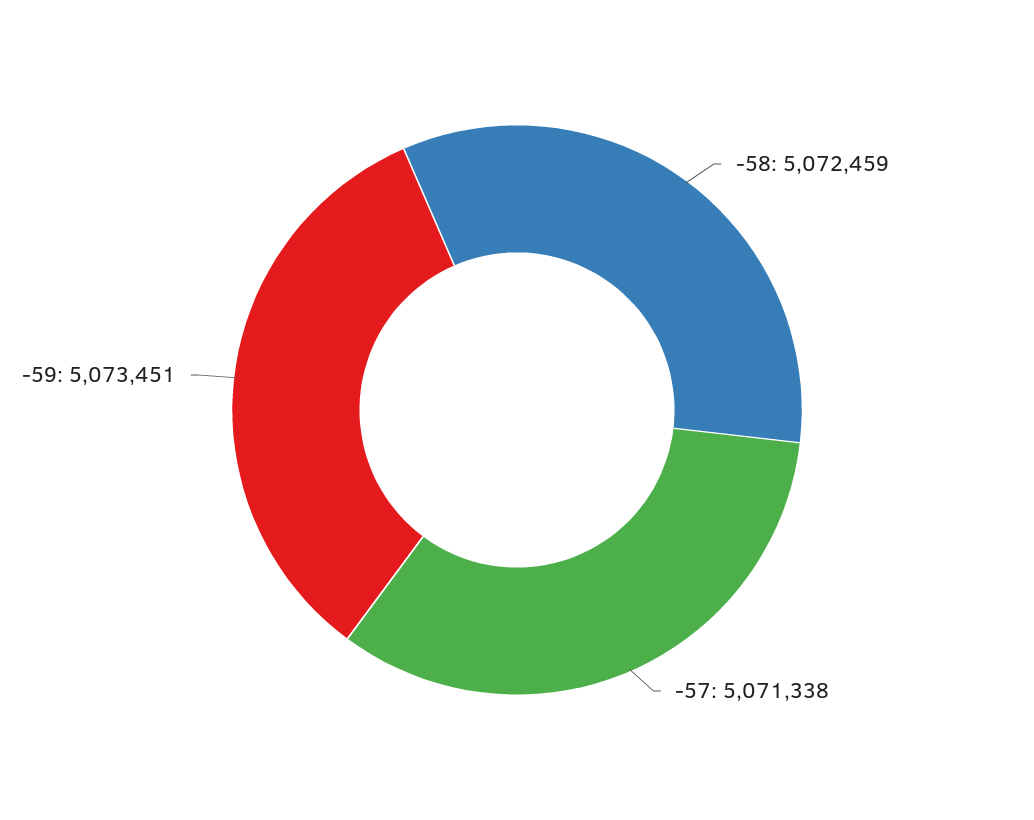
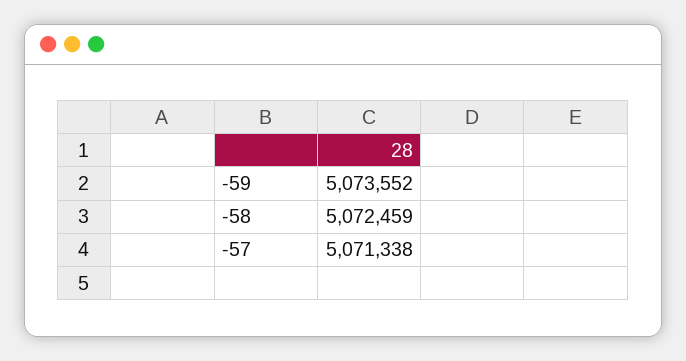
  {
    "-58": 5072459,
    "-57": 5071338,
-   "-59": 5073451
+   "-59": 5073552
  }

